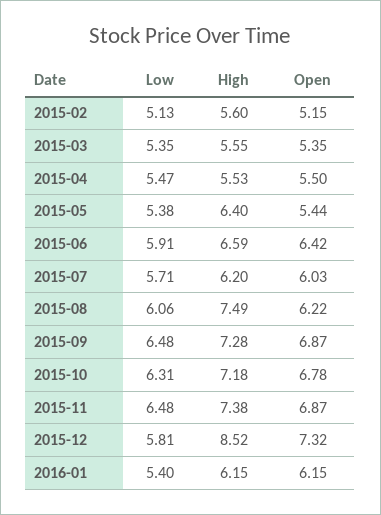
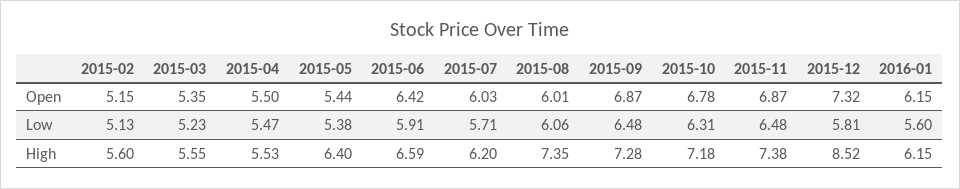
  {
    "Low": {
      "2015-02": 5.13,
-     "2015-03": 5.35,
+     "2015-03": 5.23,
      "2015-04": 5.47,
      "2015-05": 5.38,
      "2015-06": 5.91,
      "2015-07": 5.71,
      "2015-08": 6.06,
      "2015-09": 6.48,
      "2015-10": 6.31,
      "2015-11": 6.48,
      "2015-12": 5.81,
-     "2016-01": 5.4
+     "2016-01": 5.6
    },
    "High": {
      "2015-02": 5.6,
      "2015-03": 5.55,
      "2015-04": 5.53,
      "2015-05": 6.4,
      "2015-06": 6.59,
      "2015-07": 6.2,
-     "2015-08": 7.49,
+     "2015-08": 7.35,
      "2015-09": 7.28,
      "2015-10": 7.18,
      "2015-11": 7.38,
      "2015-12": 8.52,
      "2016-01": 6.15
    },
    "Open": {
      "2015-02": 5.15,
      "2015-03": 5.35,
      "2015-04": 5.5,
      "2015-05": 5.44,
      "2015-06": 6.42,
      "2015-07": 6.03,
-     "2015-08": 6.22,
+     "2015-08": 6.01,
      "2015-09": 6.87,
      "2015-10": 6.78,
      "2015-11": 6.87,
      "2015-12": 7.32,
      "2016-01": 6.15
    }
  }

